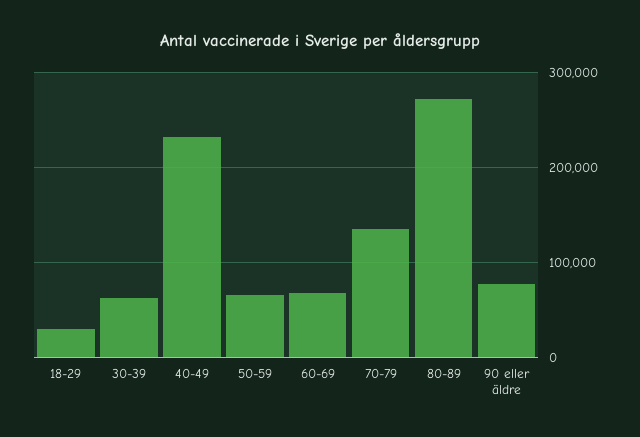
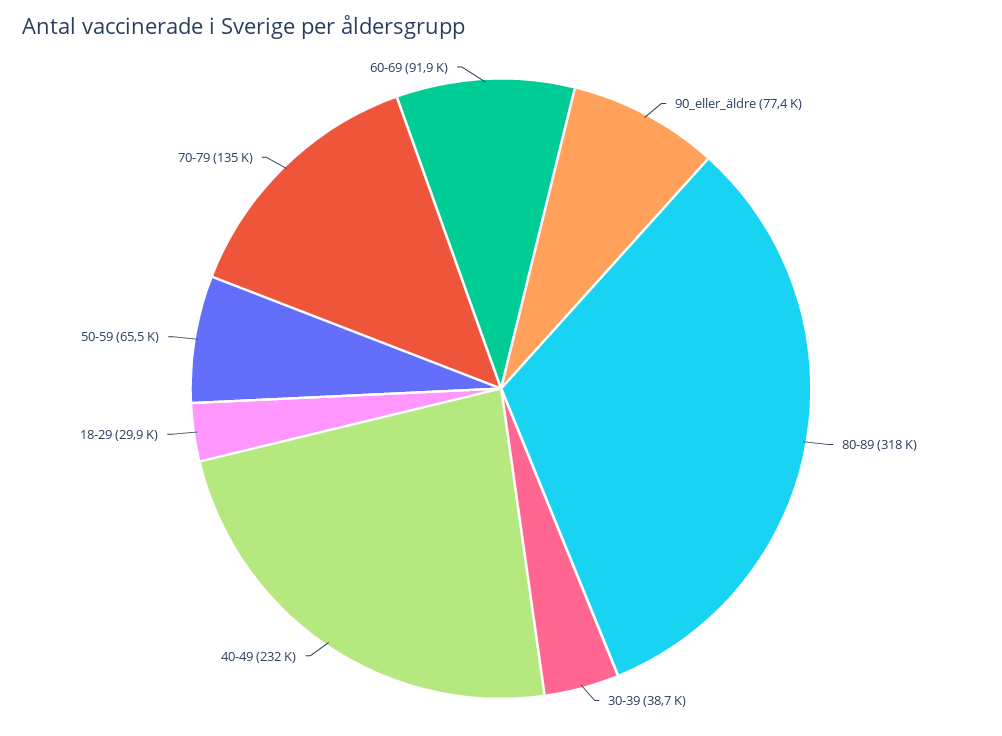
  {
    "18-29": 29900,
-   "30-39": 60000,
+   "30-39": 38700,
    "40-49": 232000,
    "50-59": 65500,
-   "60-69": 70000,
+   "60-69": 91900,
    "70-79": 135000,
-   "80-89": 270000,
+   "80-89": 318000,
    "90 eller äldre": 77400
  }

